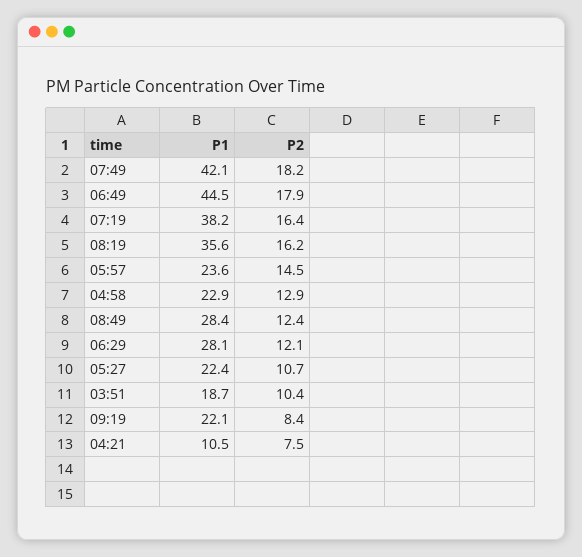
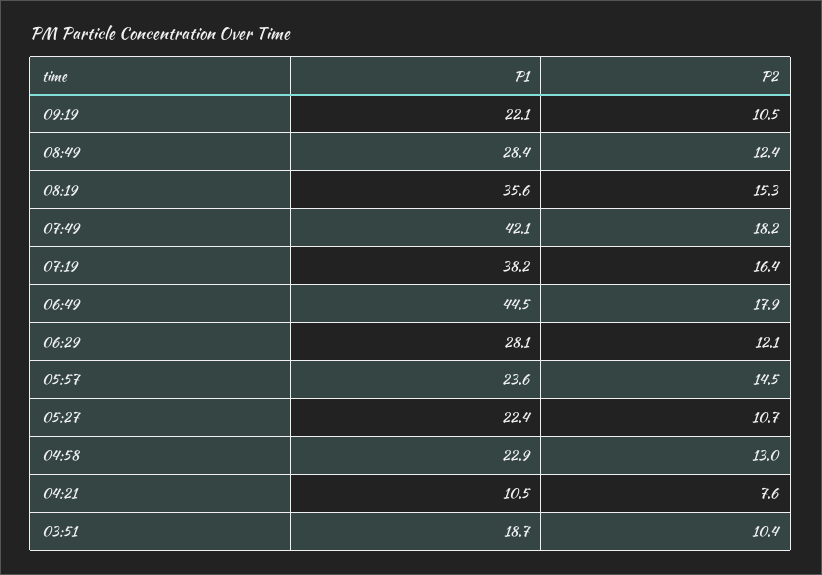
  {
    "P1": {
      "07:49": 42.1,
      "06:49": 44.5,
      "07:19": 38.2,
      "08:19": 35.6,
      "05:57": 23.6,
      "04:58": 22.9,
      "08:49": 28.4,
      "06:29": 28.1,
      "05:27": 22.4,
      "03:51": 18.7,
      "09:19": 22.1,
      "04:21": 10.5
    },
    "P2": {
      "07:49": 18.2,
      "06:49": 17.9,
      "07:19": 16.4,
-     "08:19": 16.2,
+     "08:19": 15.3,
      "05:57": 14.5,
-     "04:58": 12.9,
+     "04:58": 13,
      "08:49": 12.4,
      "06:29": 12.1,
      "05:27": 10.7,
      "03:51": 10.4,
-     "09:19": 8.4,
+     "09:19": 10.5,
-     "04:21": 7.5
+     "04:21": 7.6
    }
  }

